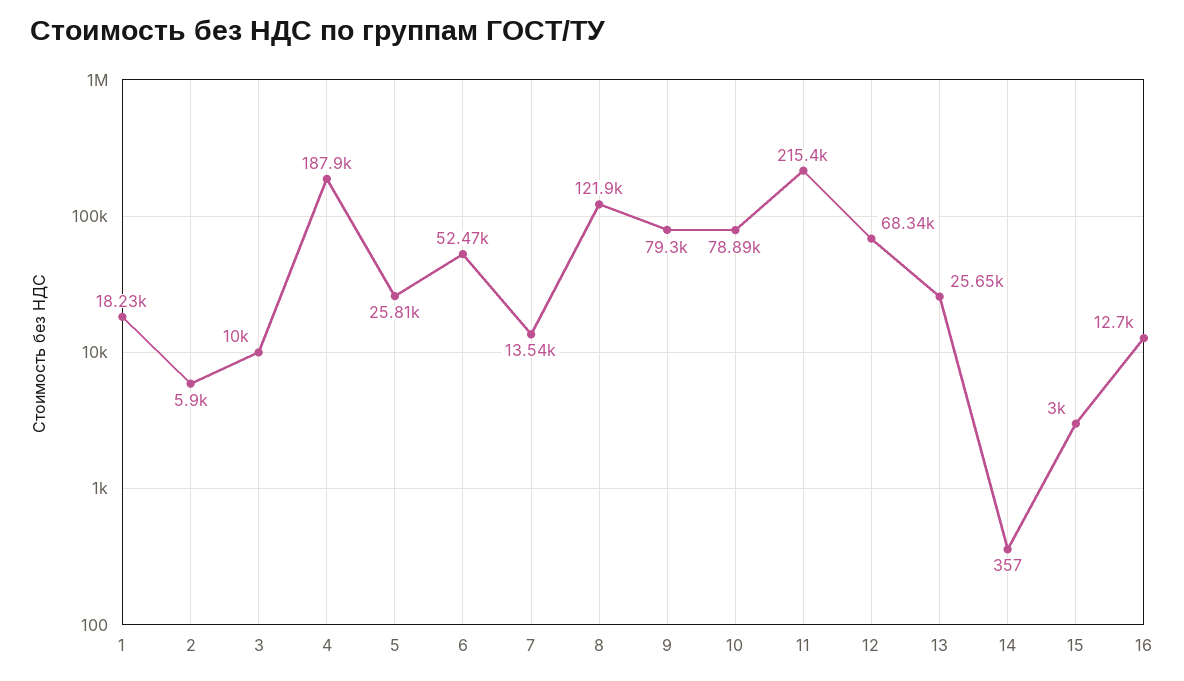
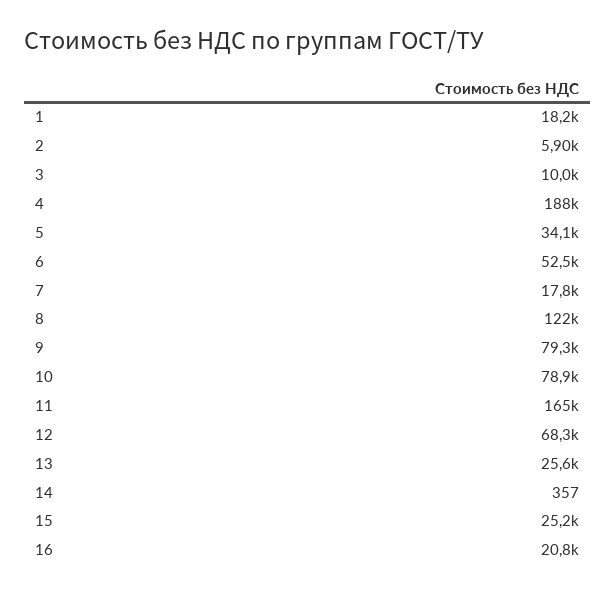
  {
    "1": 18230,
    "2": 5900,
    "3": 10000,
    "4": 187900,
-   "5": 25810,
+   "5": 34100,
    "6": 52470,
-   "7": 13540,
+   "7": 17800,
    "8": 121900,
    "9": 79300,
    "10": 78890,
-   "11": 215400,
+   "11": 165000,
    "12": 68340,
    "13": 25650,
    "14": 357,
-   "15": 3000,
+   "15": 25200,
-   "16": 12700
+   "16": 20800
  }

